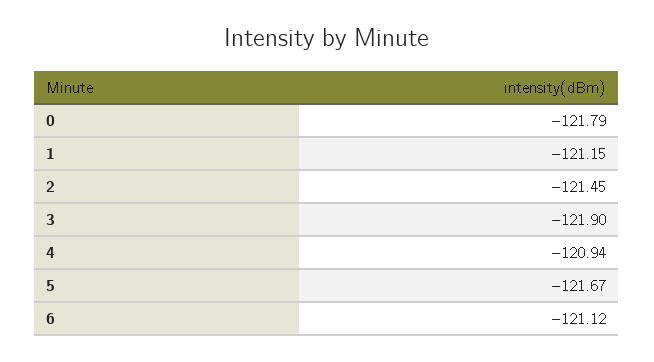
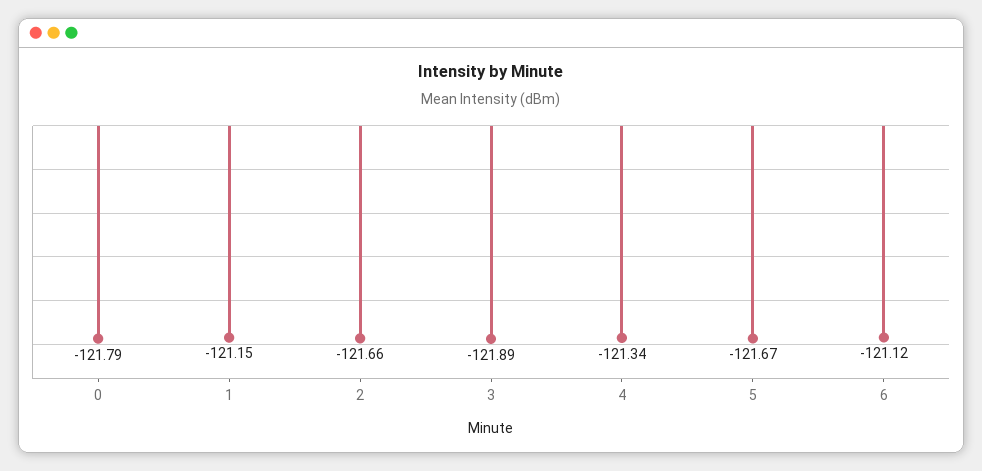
  {
    "0": -121.79,
    "1": -121.15,
-   "2": -121.45,
+   "2": -121.66,
-   "3": -121.9,
+   "3": -121.89,
-   "4": -120.94,
+   "4": -121.34,
    "5": -121.67,
    "6": -121.12
  }

